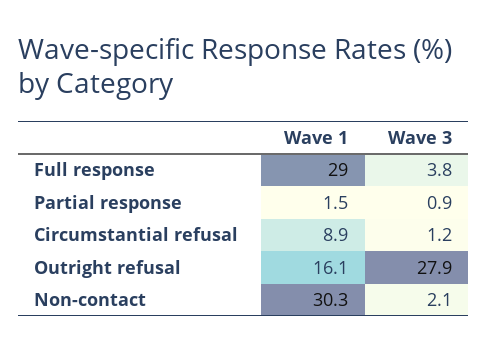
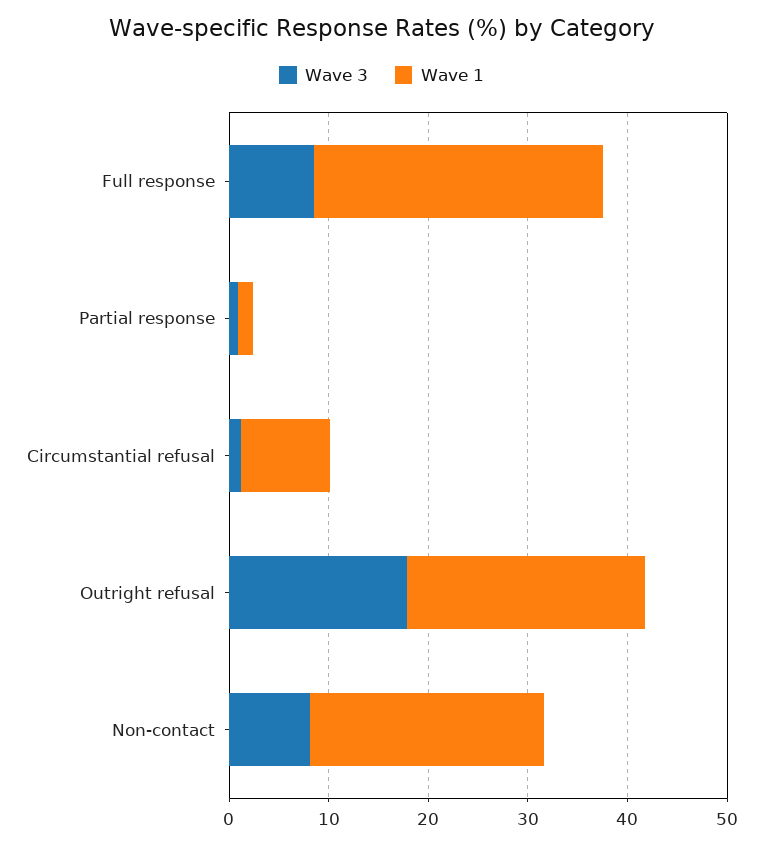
  {
    "Wave 1": {
      "Full response": 29,
      "Partial response": 1.5,
      "Circumstantial refusal": 8.9,
-     "Outright refusal": 16.1,
+     "Outright refusal": 24,
-     "Non-contact": 30.3
+     "Non-contact": 24
    },
    "Wave 3": {
-     "Full response": 3.8,
+     "Full response": 8,
      "Partial response": 0.9,
      "Circumstantial refusal": 1.2,
-     "Outright refusal": 27.9,
+     "Outright refusal": 18,
-     "Non-contact": 2.1
+     "Non-contact": 8
    }
  }

